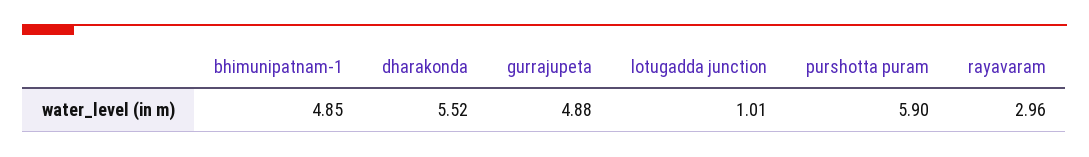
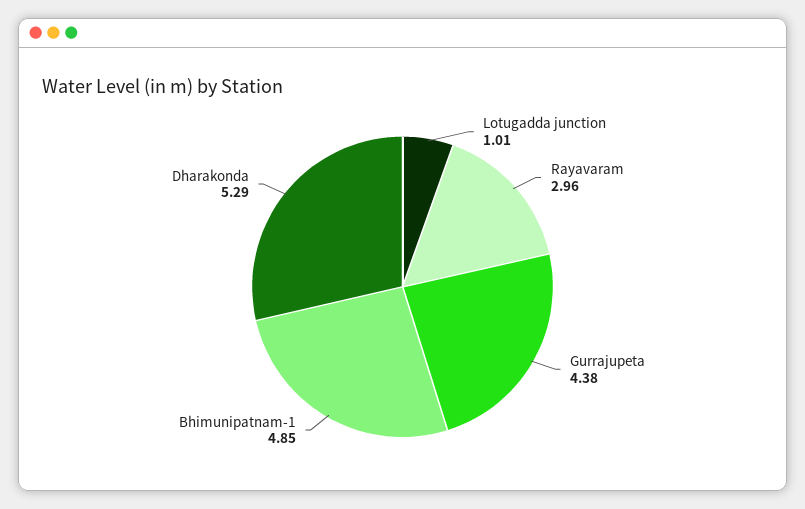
  {
    "bhimunipatnam-1": 4.85,
-   "dharakonda": 5.52,
+   "dharakonda": 5.29,
-   "gurrajupeta": 4.88,
+   "gurrajupeta": 4.38,
    "lotugadda junction": 1.01,
-   "purshotta puram": 5.9,
    "rayavaram": 2.96
  }

